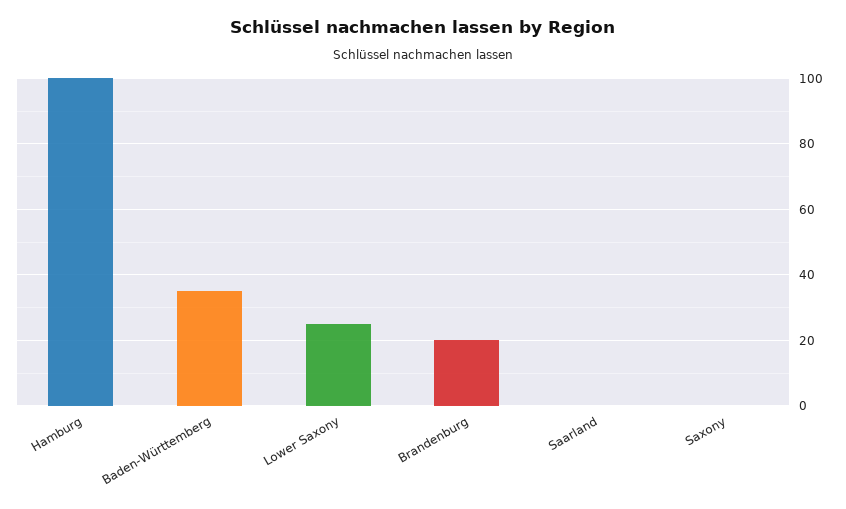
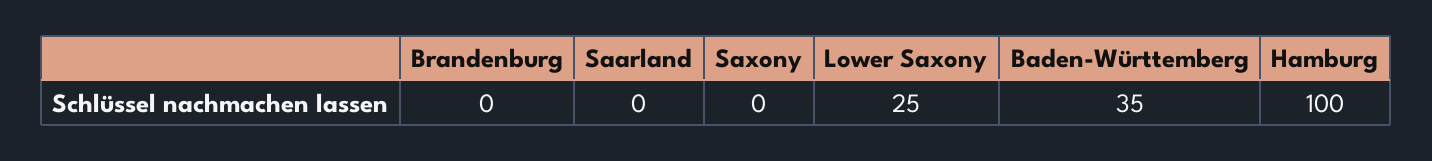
  {
    "Hamburg": 100,
    "Baden-Württemberg": 35,
    "Lower Saxony": 25,
-   "Brandenburg": 20,
+   "Brandenburg": 0,
    "Saarland": 0,
    "Saxony": 0
  }

